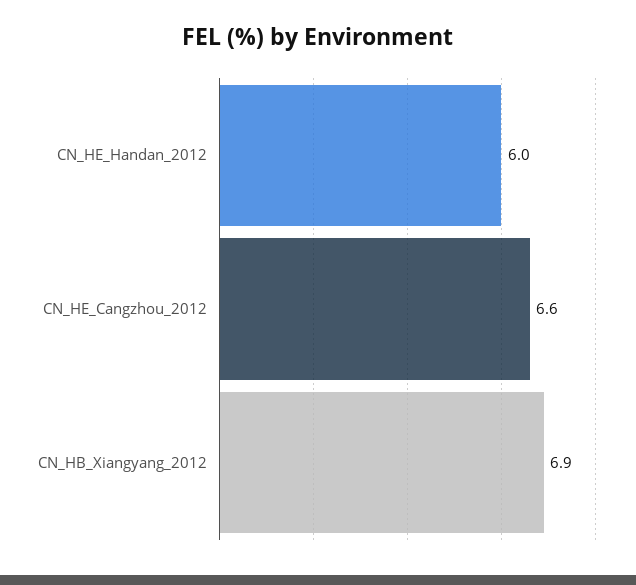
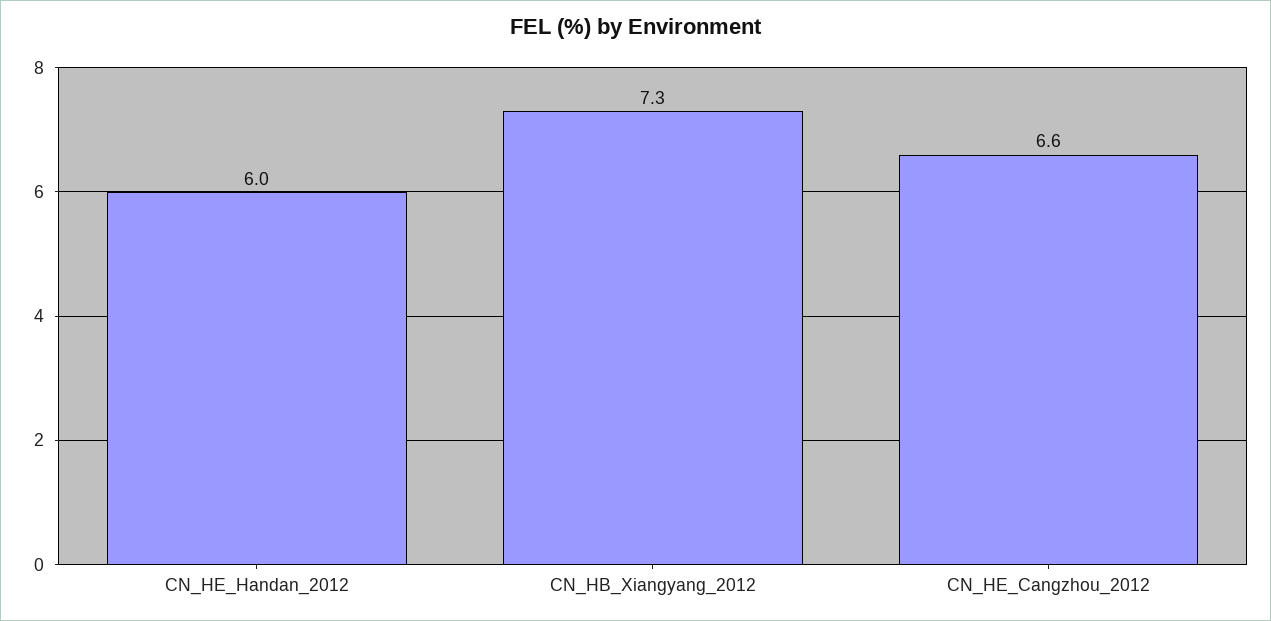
  {
    "CN_HE_Handan_2012": 6,
    "CN_HE_Cangzhou_2012": 6.6,
-   "CN_HB_Xiangyang_2012": 6.9
+   "CN_HB_Xiangyang_2012": 7.3
  }

